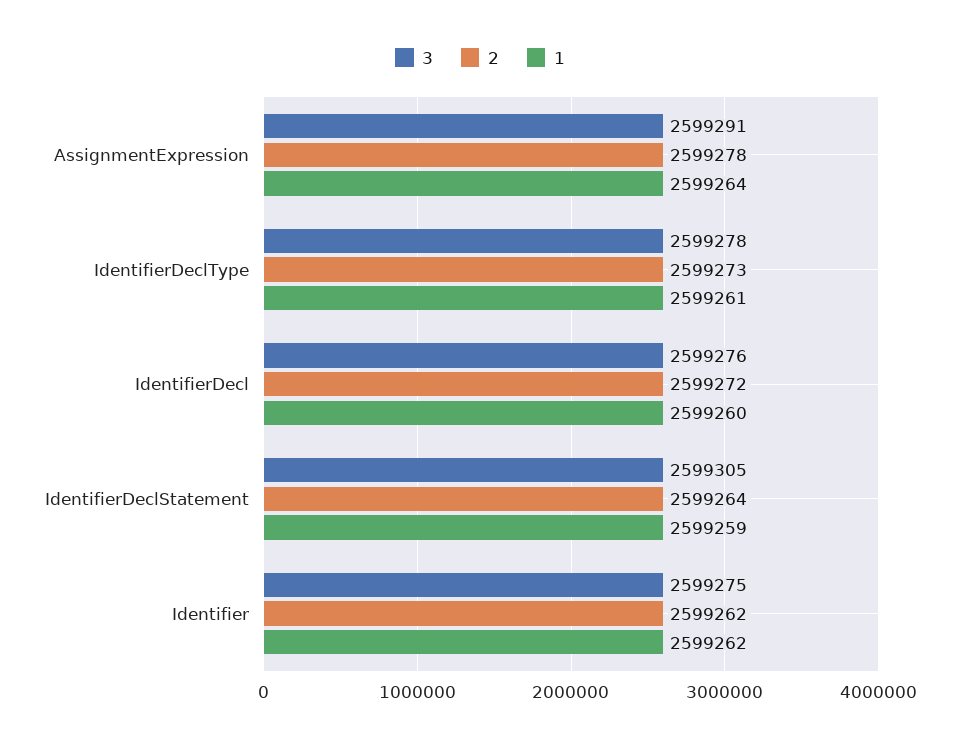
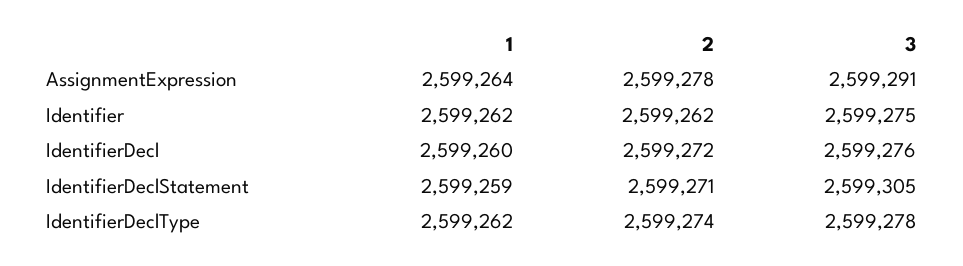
  {
    "3": {
      "AssignmentExpression": 2599291,
      "IdentifierDeclType": 2599278,
      "IdentifierDecl": 2599276,
      "IdentifierDeclStatement": 2599305,
      "Identifier": 2599275
    },
    "2": {
      "AssignmentExpression": 2599278,
-     "IdentifierDeclType": 2599273,
+     "IdentifierDeclType": 2599274,
      "IdentifierDecl": 2599272,
-     "IdentifierDeclStatement": 2599264,
+     "IdentifierDeclStatement": 2599271,
      "Identifier": 2599262
    },
    "1": {
      "AssignmentExpression": 2599264,
-     "IdentifierDeclType": 2599261,
+     "IdentifierDeclType": 2599262,
      "IdentifierDecl": 2599260,
      "IdentifierDeclStatement": 2599259,
      "Identifier": 2599262
    }
  }

